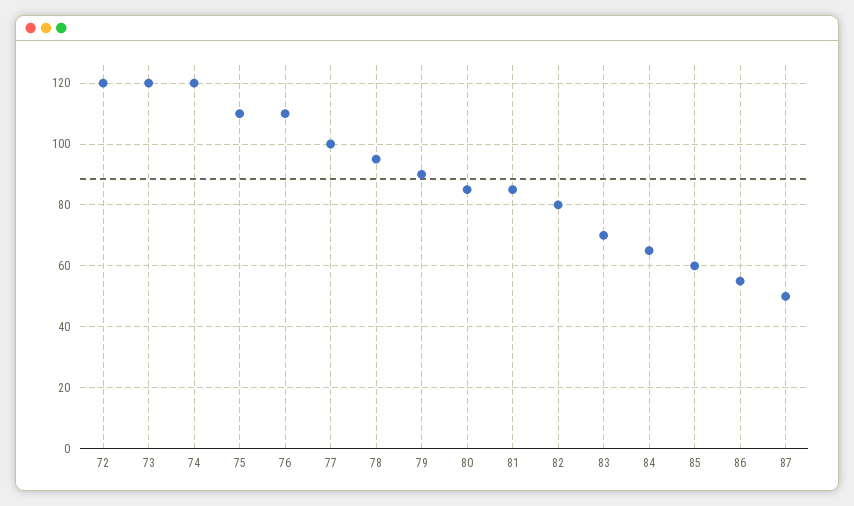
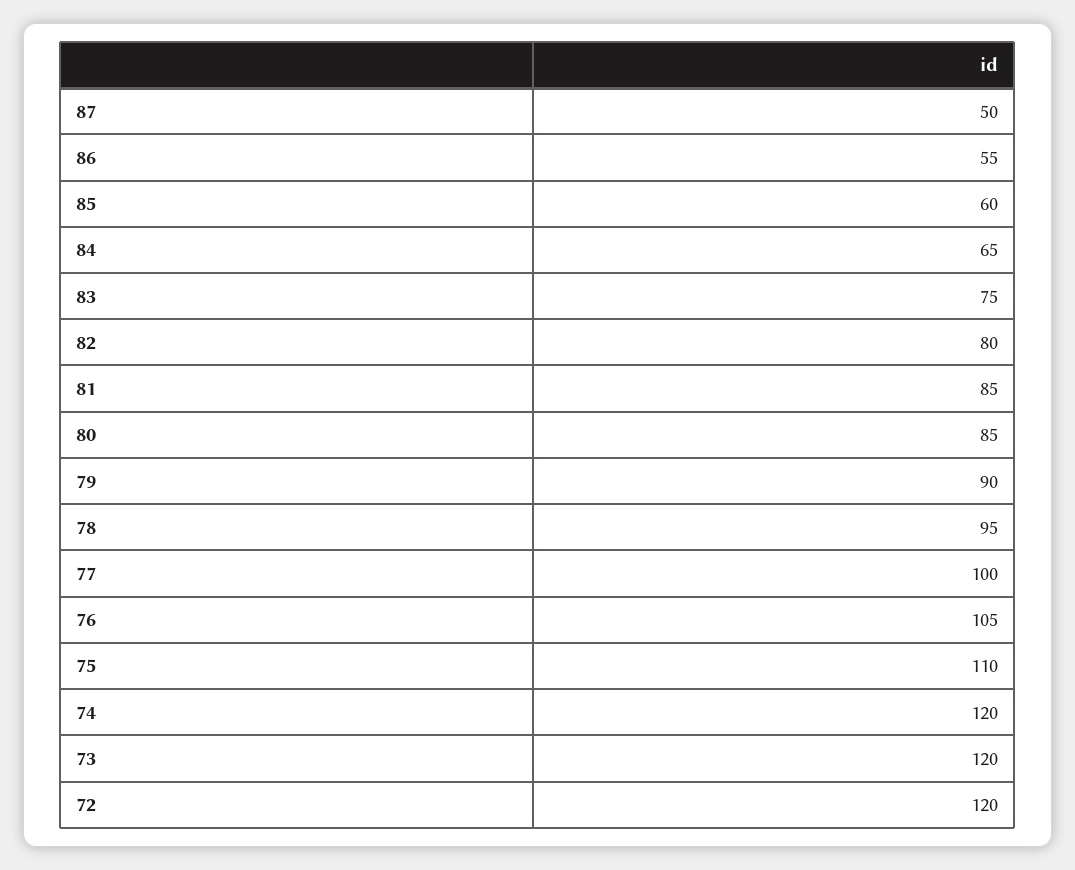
  {
    "72": 120,
    "73": 120,
    "74": 120,
    "75": 110,
-   "76": 110,
+   "76": 105,
    "77": 100,
    "78": 95,
    "79": 90,
    "80": 85,
    "81": 85,
    "82": 80,
-   "83": 70,
+   "83": 75,
    "84": 65,
    "85": 60,
    "86": 55,
    "87": 50
  }

